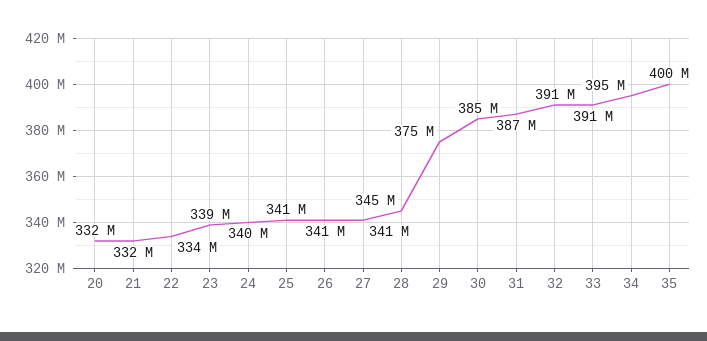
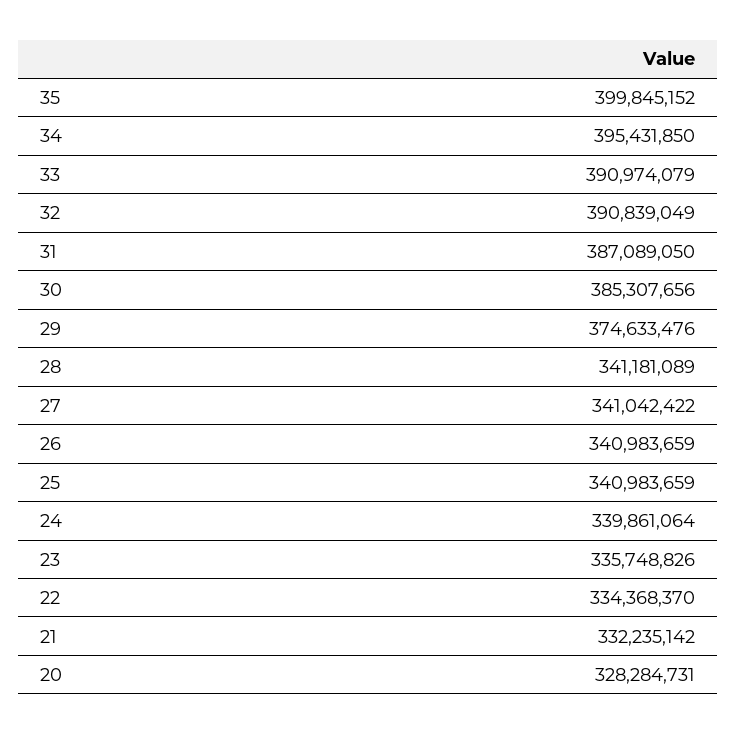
  {
-   "20": 332000000,
+   "20": 328284731,
    "21": 332235142,
    "22": 334368370,
-   "23": 339000000,
+   "23": 335748826,
    "24": 339861064,
    "25": 340983659,
    "26": 340983659,
    "27": 341042422,
-   "28": 345000000,
+   "28": 341181089,
    "29": 374633476,
    "30": 385307656,
    "31": 387089050,
    "32": 390839049,
    "33": 390974079,
    "34": 395431850,
    "35": 399845152
  }

